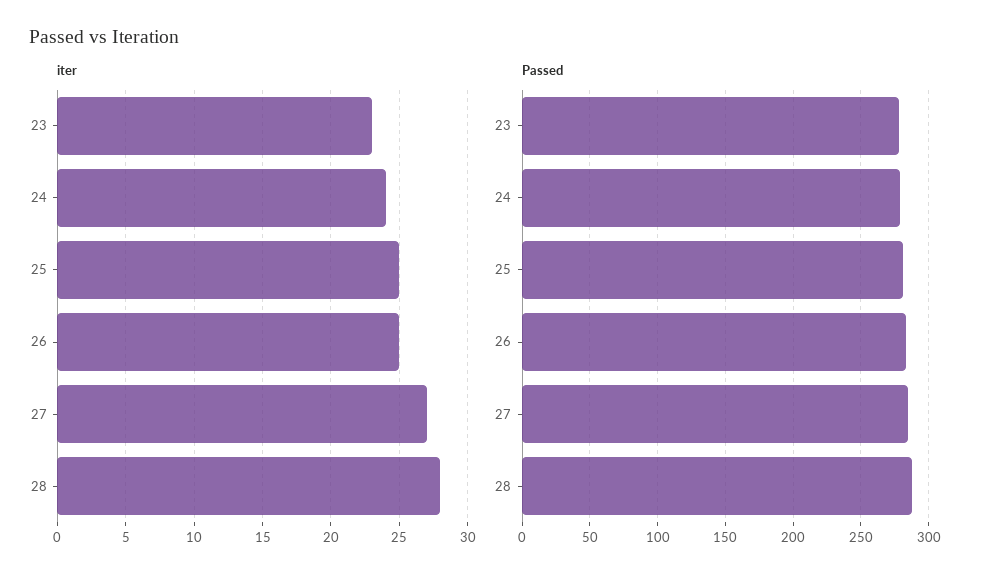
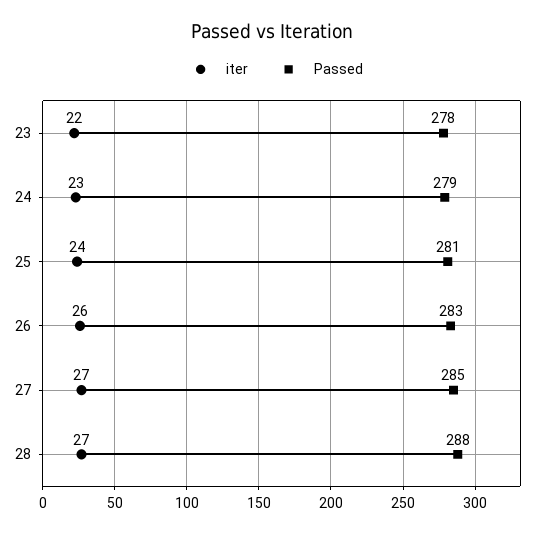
  {
    "iter": {
-     "23": 23,
+     "23": 22,
-     "24": 24,
+     "24": 23,
-     "25": 25,
+     "25": 24,
-     "26": 25,
+     "26": 26,
      "27": 27,
-     "28": 28
+     "28": 27
    },
    "Passed": {
      "23": 278,
      "24": 279,
      "25": 281,
      "26": 283,
      "27": 285,
      "28": 288
    }
  }

